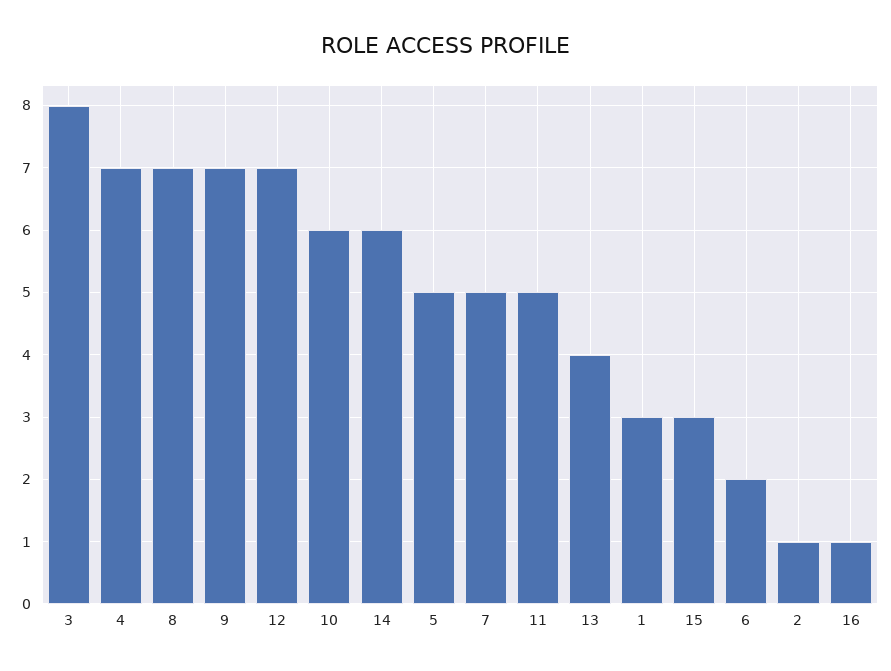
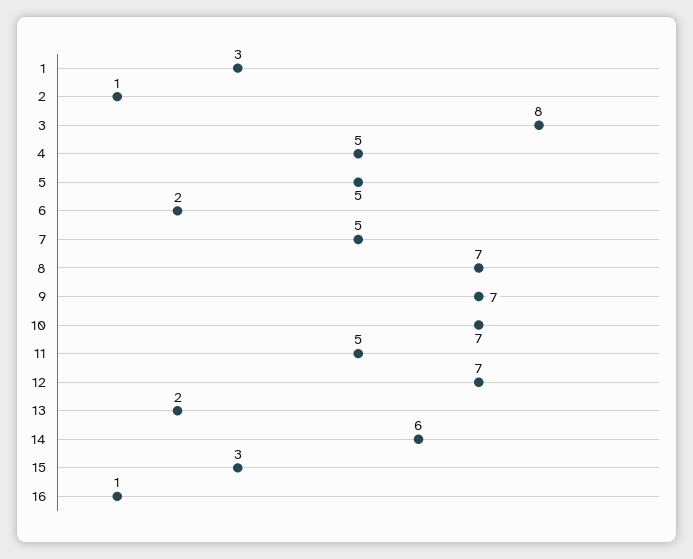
  {
    "3": 8,
-   "4": 7,
+   "4": 5,
    "8": 7,
    "9": 7,
    "12": 7,
-   "10": 6,
+   "10": 7,
    "14": 6,
    "5": 5,
    "7": 5,
    "11": 5,
-   "13": 4,
+   "13": 2,
    "1": 3,
    "15": 3,
    "6": 2,
    "2": 1,
    "16": 1
  }

